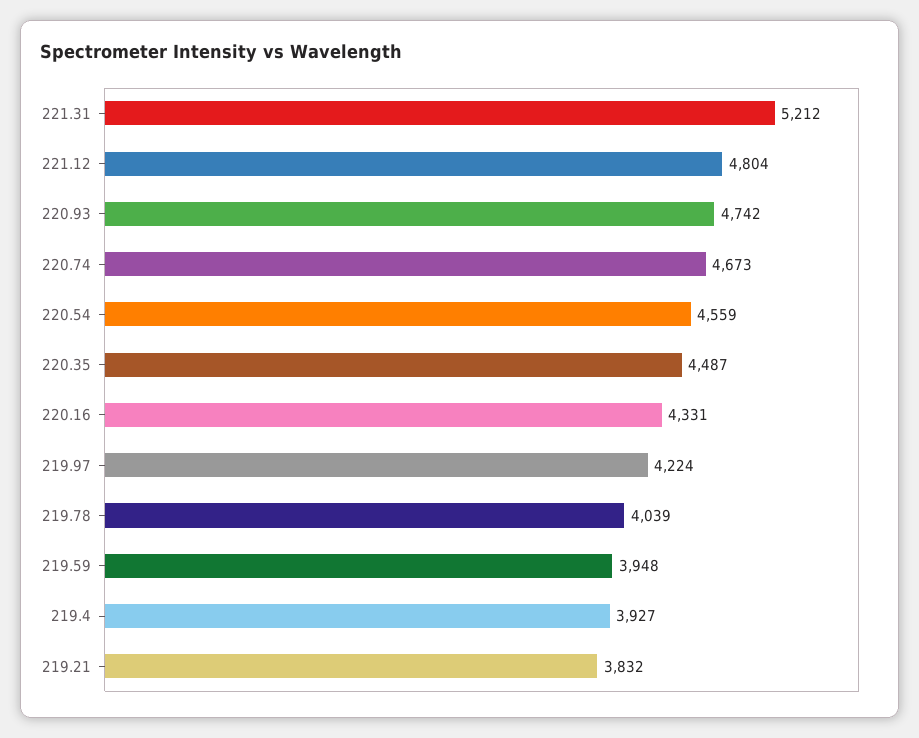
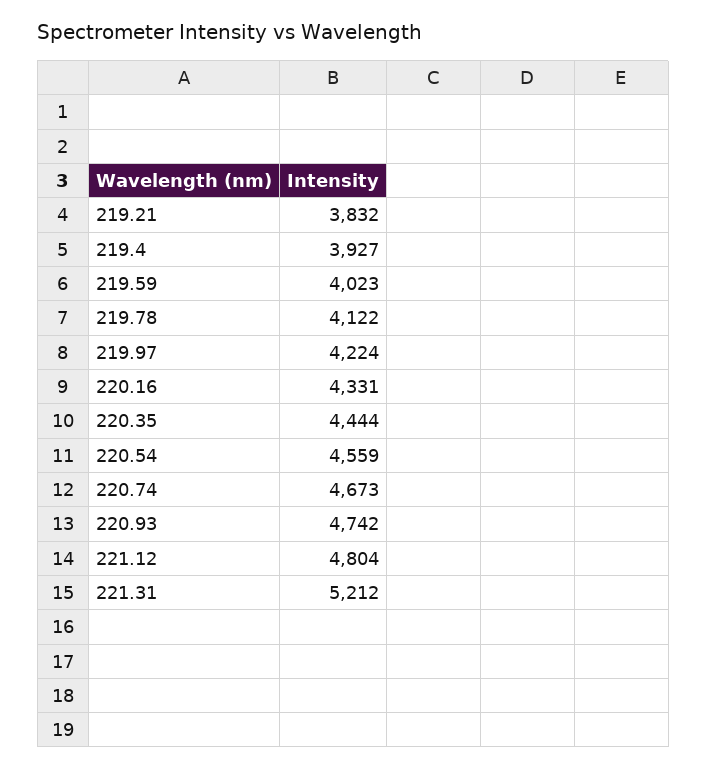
  {
    "221.31": 5212,
    "221.12": 4804,
    "220.93": 4742,
    "220.74": 4673,
    "220.54": 4559,
-   "220.35": 4487,
+   "220.35": 4444,
    "220.16": 4331,
    "219.97": 4224,
-   "219.78": 4039,
+   "219.78": 4122,
-   "219.59": 3948,
+   "219.59": 4023,
    "219.4": 3927,
    "219.21": 3832
  }

